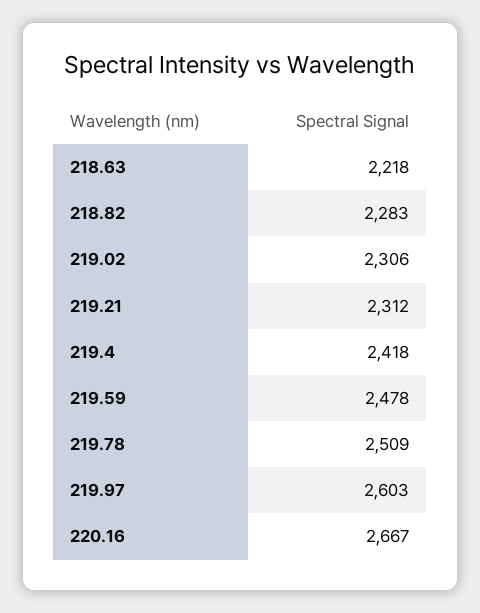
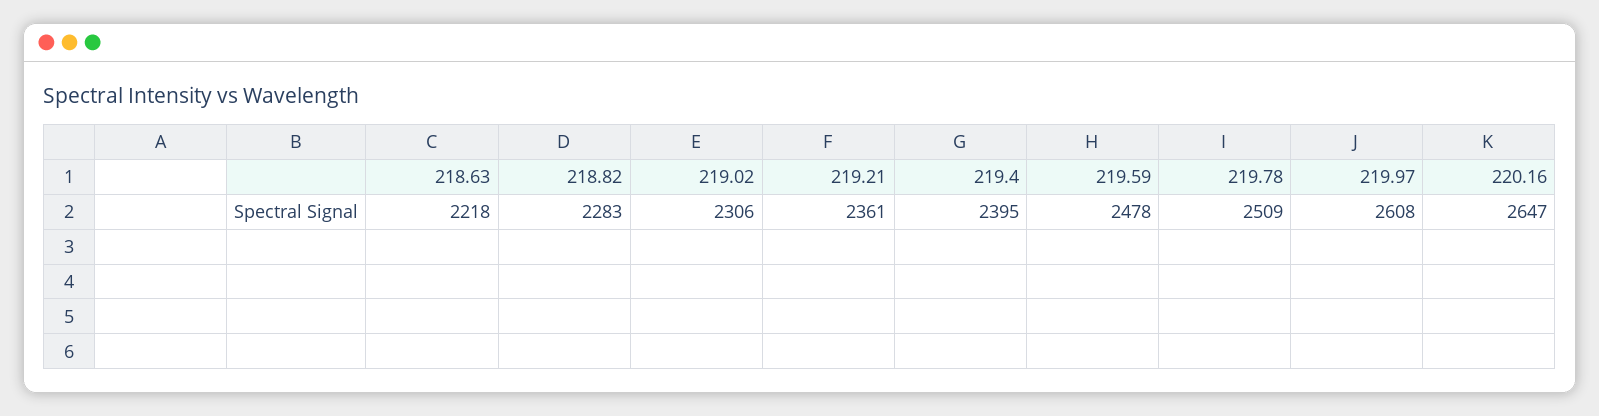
  {
    "218.63": 2218,
    "218.82": 2283,
    "219.02": 2306,
-   "219.21": 2312,
+   "219.21": 2361,
-   "219.4": 2418,
+   "219.4": 2395,
    "219.59": 2478,
    "219.78": 2509,
-   "219.97": 2603,
+   "219.97": 2608,
-   "220.16": 2667
+   "220.16": 2647
  }

